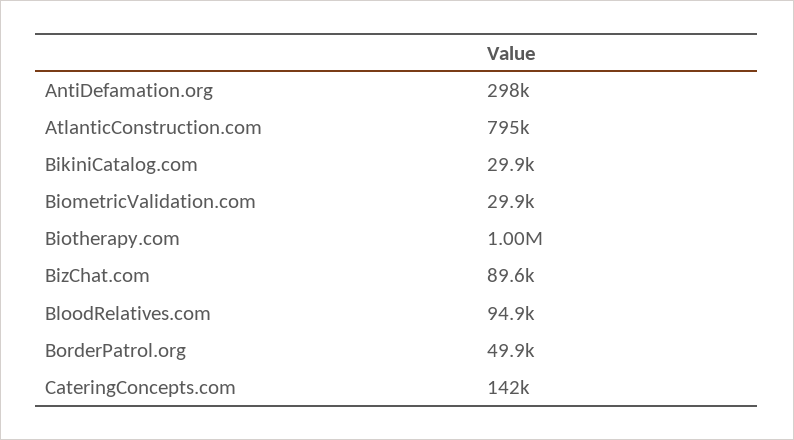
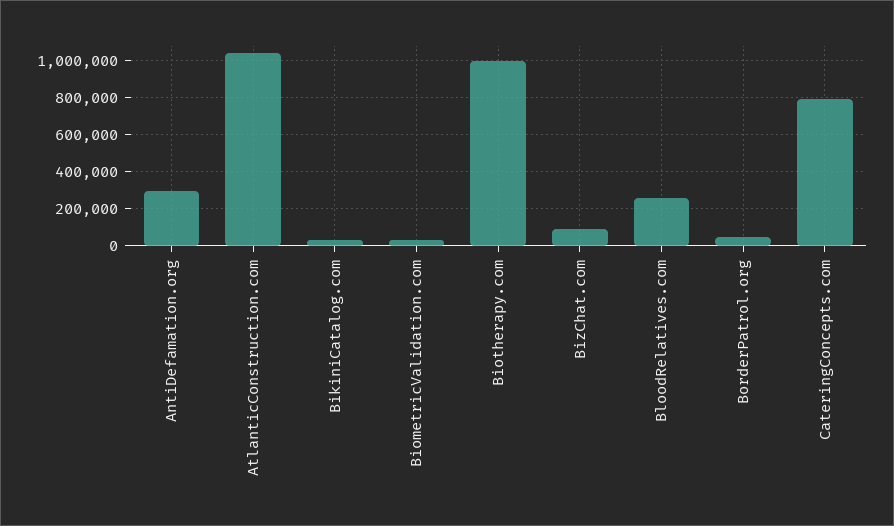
  {
    "AntiDefamation.org": 298000,
-   "AtlanticConstruction.com": 795000,
+   "AtlanticConstruction.com": 1050000,
    "BikiniCatalog.com": 29900,
    "BiometricValidation.com": 29900,
    "Biotherapy.com": 1000000,
    "BizChat.com": 89600,
-   "BloodRelatives.com": 94900,
+   "BloodRelatives.com": 250000,
    "BorderPatrol.org": 49900,
-   "CateringConcepts.com": 142000
+   "CateringConcepts.com": 800000
  }

